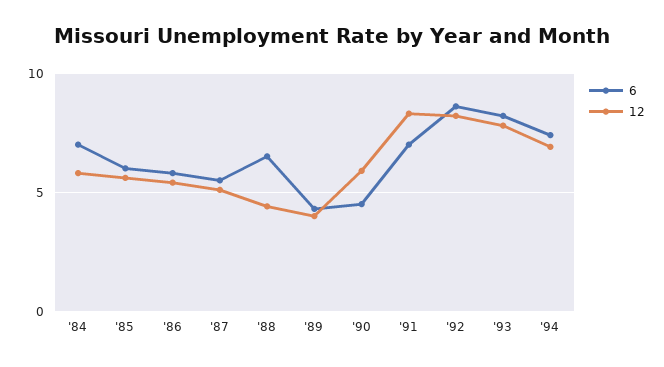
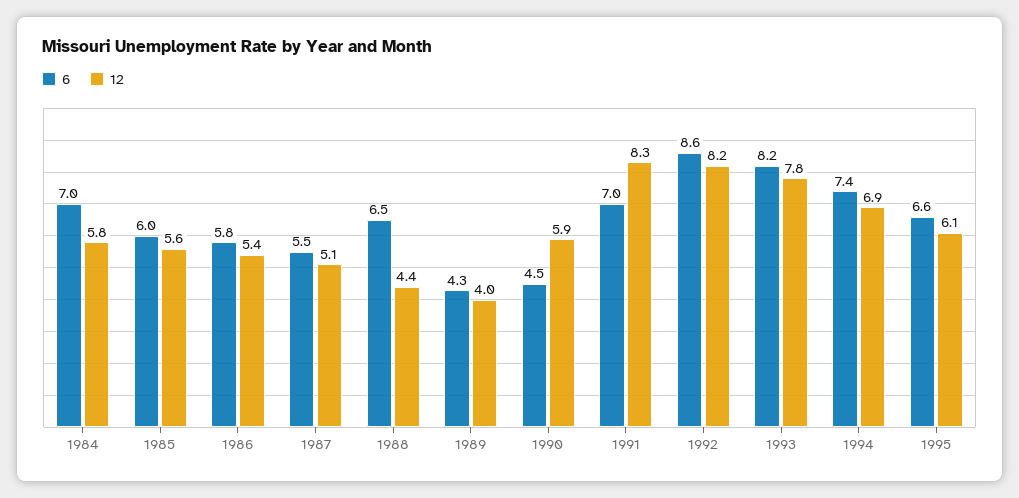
  {
    "6": {
      "'84": 7,
      "'85": 6,
      "'86": 5.8,
      "'87": 5.5,
      "'88": 6.5,
      "'89": 4.3,
      "'90": 4.5,
      "'91": 7,
      "'92": 8.6,
      "'93": 8.2,
-     "'94": 7.4
+     "'94": 7.4,
+     "1995": 6.6
    },
    "12": {
      "'84": 5.8,
      "'85": 5.6,
      "'86": 5.4,
      "'87": 5.1,
      "'88": 4.4,
      "'89": 4,
      "'90": 5.9,
      "'91": 8.3,
      "'92": 8.2,
      "'93": 7.8,
-     "'94": 6.9
+     "'94": 6.9,
+     "1995": 6.1
    }
  }

